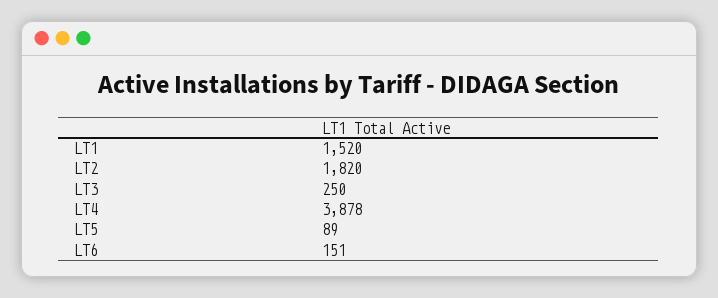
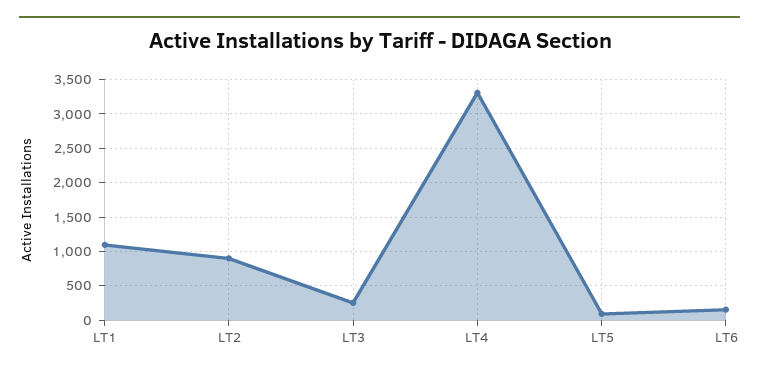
  {
-   "LT1": 1520,
+   "LT1": 1100,
-   "LT2": 1820,
+   "LT2": 900,
    "LT3": 250,
-   "LT4": 3878,
+   "LT4": 3300,
    "LT5": 89,
    "LT6": 151
  }

